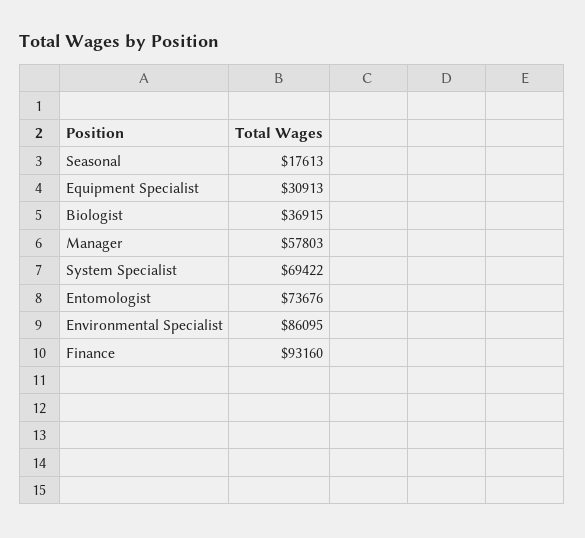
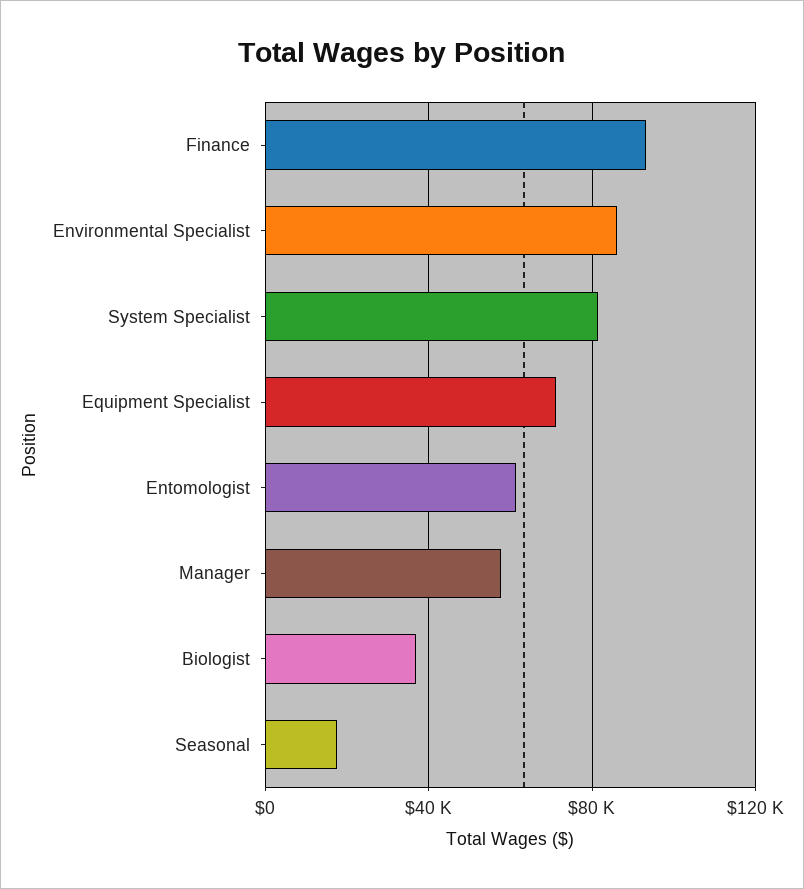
  {
    "Seasonal": 17613,
-   "Equipment Specialist": 30913,
+   "Equipment Specialist": 70000,
    "Biologist": 36915,
    "Manager": 57803,
-   "System Specialist": 69422,
+   "System Specialist": 80000,
-   "Entomologist": 73676,
+   "Entomologist": 60000,
    "Environmental Specialist": 86095,
    "Finance": 93160
  }

